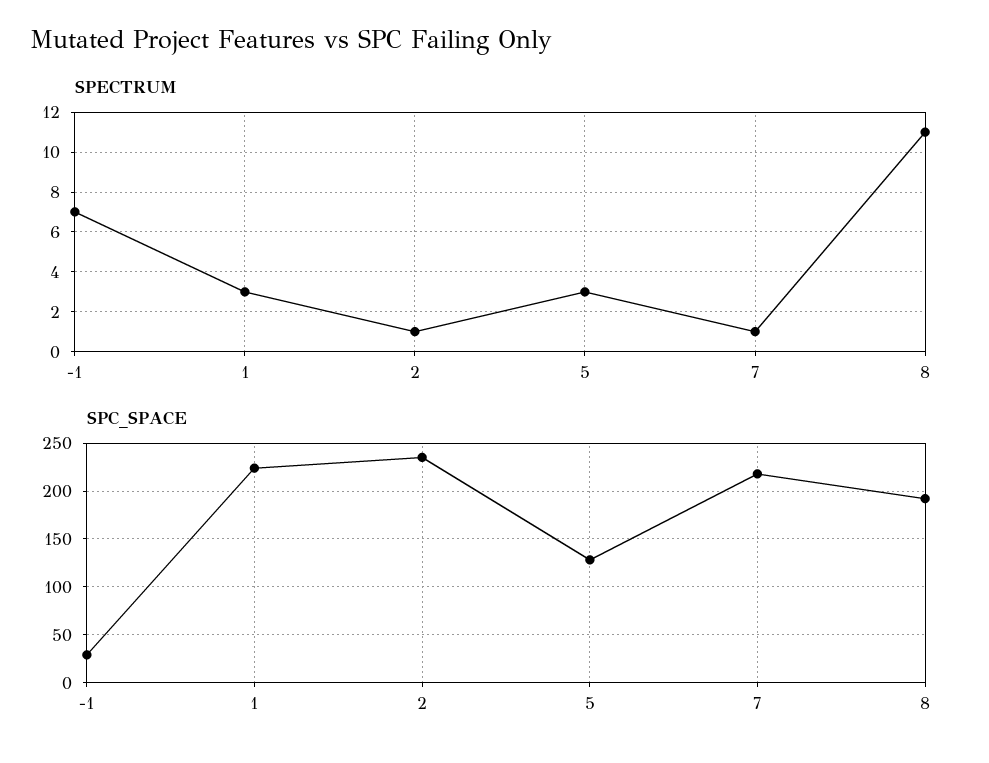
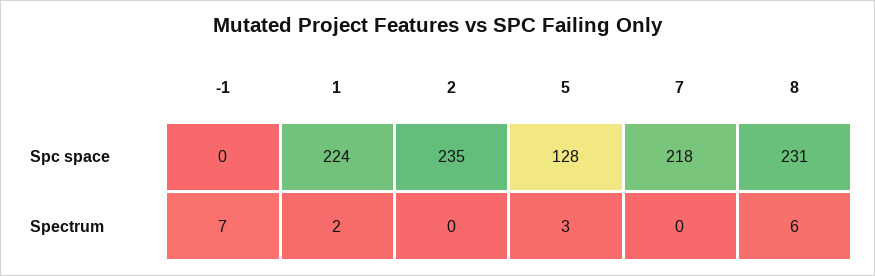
  {
    "SPECTRUM": {
      "-1": 7,
-     "1": 3,
+     "1": 2,
-     "2": 1,
+     "2": 0,
      "5": 3,
-     "7": 1,
+     "7": 0,
-     "8": 11
+     "8": 6
    },
    "SPC_SPACE": {
-     "-1": 30,
+     "-1": 0,
      "1": 224,
      "2": 235,
      "5": 128,
      "7": 218,
-     "8": 190
+     "8": 231
    }
  }

